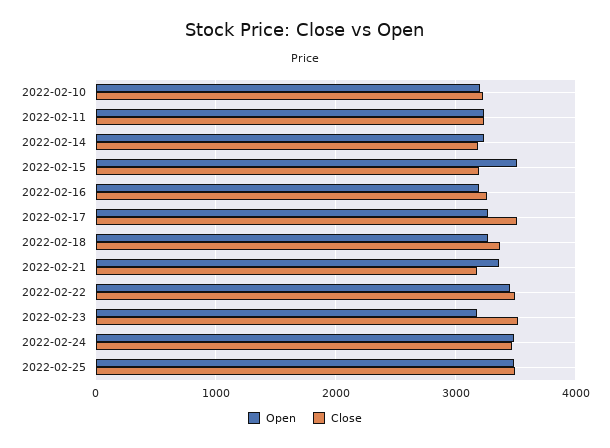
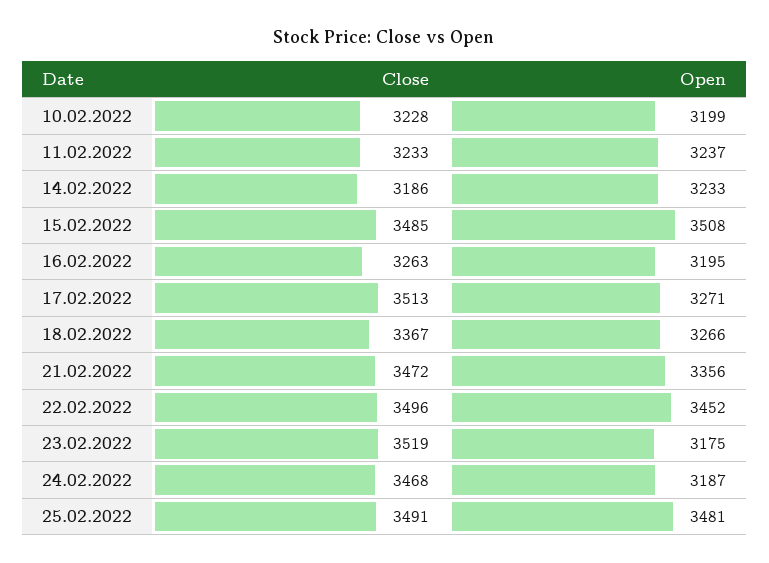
  {
    "Open": {
      "2022-02-10": 3199,
      "2022-02-11": 3237,
      "2022-02-14": 3233,
      "2022-02-15": 3508,
      "2022-02-16": 3195,
      "2022-02-17": 3271,
      "2022-02-18": 3266,
      "2022-02-21": 3356,
      "2022-02-22": 3452,
      "2022-02-23": 3175,
-     "2022-02-24": 3500,
+     "2022-02-24": 3187,
      "2022-02-25": 3481
    },
    "Close": {
      "2022-02-10": 3228,
      "2022-02-11": 3233,
      "2022-02-14": 3186,
-     "2022-02-15": 3200,
+     "2022-02-15": 3485,
      "2022-02-16": 3263,
      "2022-02-17": 3513,
      "2022-02-18": 3367,
-     "2022-02-21": 3200,
+     "2022-02-21": 3472,
      "2022-02-22": 3496,
      "2022-02-23": 3519,
      "2022-02-24": 3468,
      "2022-02-25": 3491
    }
  }

